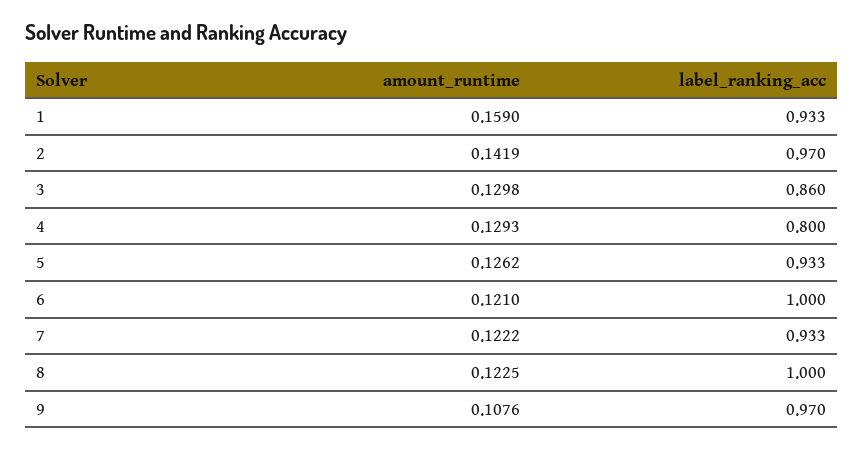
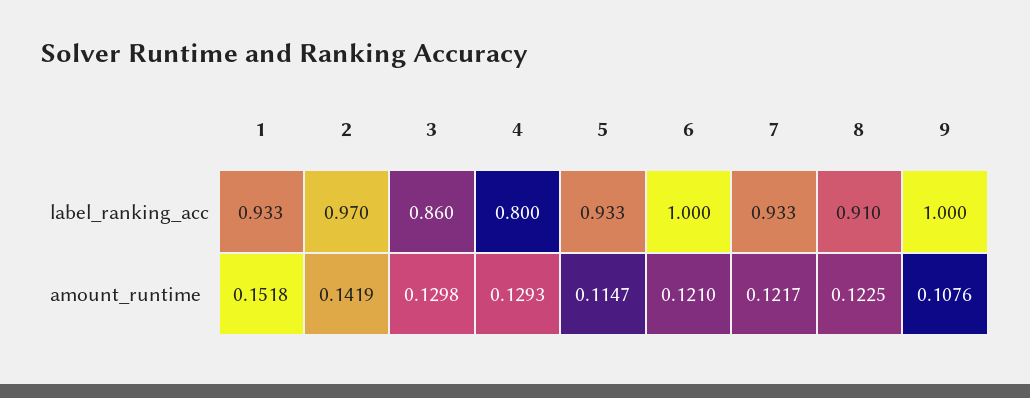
  {
    "amount_runtime": {
-     "1": 0.159,
+     "1": 0.1518,
      "2": 0.1419,
      "3": 0.1298,
      "4": 0.1293,
-     "5": 0.1262,
+     "5": 0.1147,
      "6": 0.121,
-     "7": 0.1222,
+     "7": 0.1217,
      "8": 0.1225,
      "9": 0.1076
    },
    "label_ranking_acc": {
      "1": 0.933,
      "2": 0.97,
      "3": 0.86,
      "4": 0.8,
      "5": 0.933,
      "6": 1,
      "7": 0.933,
-     "8": 1,
+     "8": 0.91,
-     "9": 0.97
+     "9": 1
    }
  }

